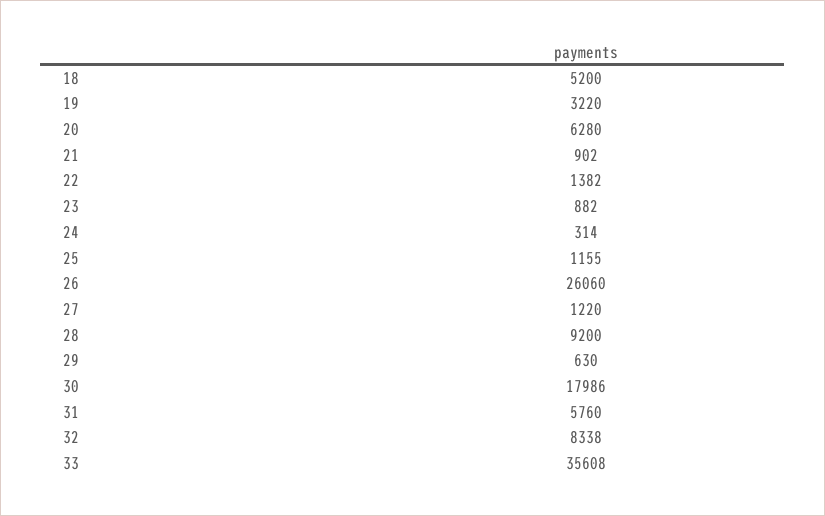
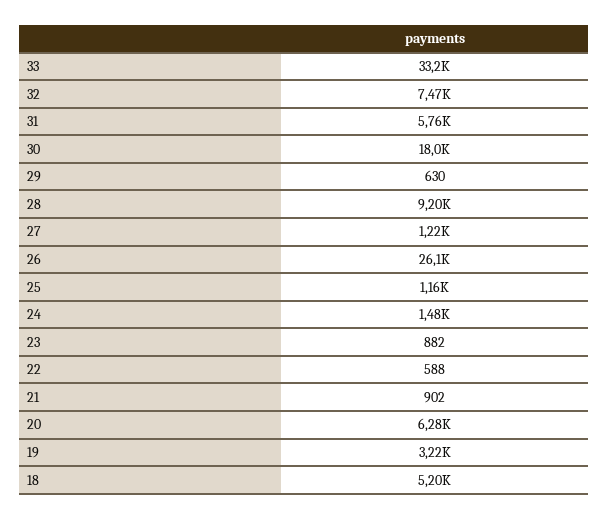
  {
    "18": 5200,
    "19": 3220,
    "20": 6280,
    "21": 902,
-   "22": 1382,
+   "22": 588,
    "23": 882,
-   "24": 314,
+   "24": 1480,
    "25": 1155,
    "26": 26060,
    "27": 1220,
    "28": 9200,
    "29": 630,
    "30": 17986,
    "31": 5760,
-   "32": 8338,
+   "32": 7470,
-   "33": 35608
+   "33": 33200
  }

